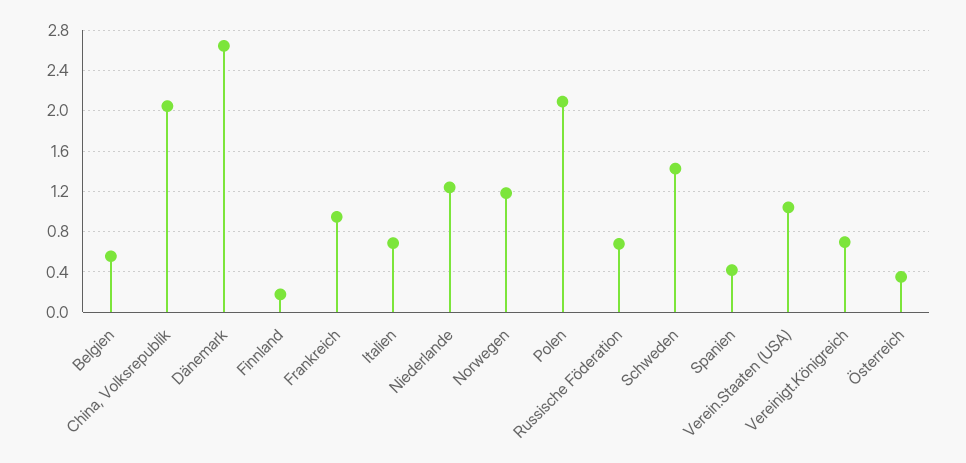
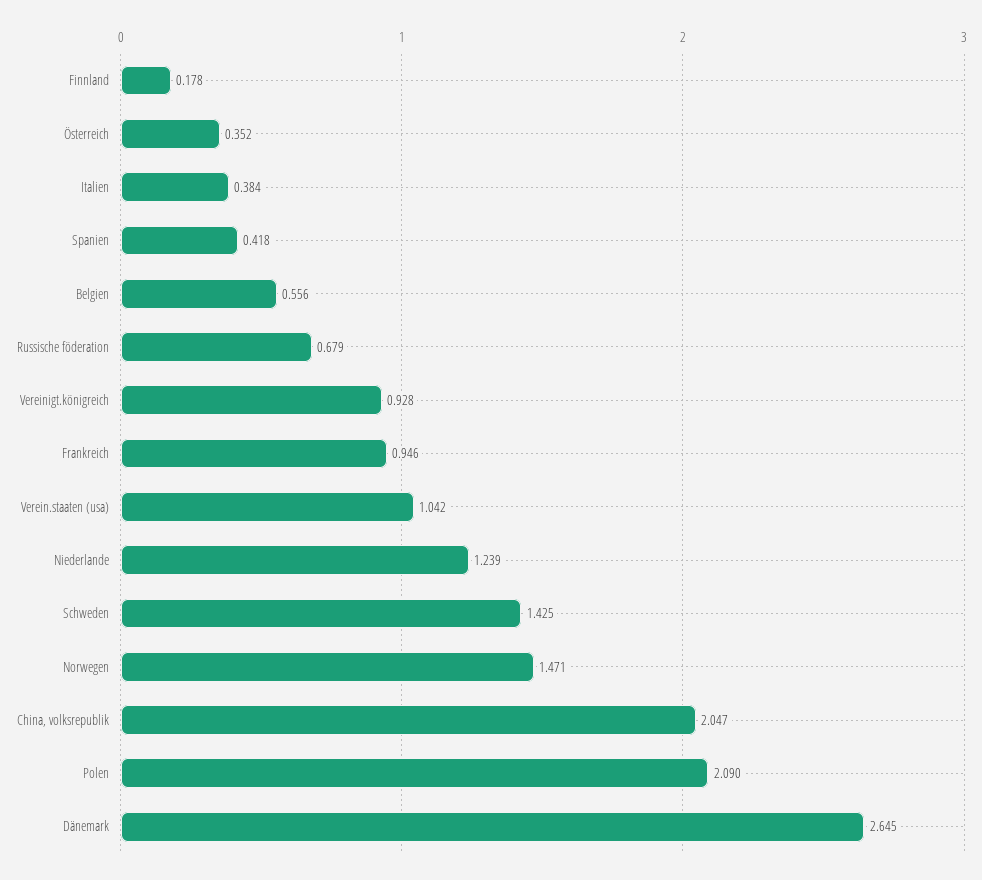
  {
    "Belgien": 0.556,
    "China, Volksrepublik": 2.047,
    "Dänemark": 2.645,
    "Finnland": 0.178,
    "Frankreich": 0.946,
-   "Italien": 0.7,
+   "Italien": 0.384,
    "Niederlande": 1.239,
-   "Norwegen": 1.2,
+   "Norwegen": 1.471,
    "Polen": 2.09,
    "Russische Föderation": 0.679,
    "Schweden": 1.425,
    "Spanien": 0.418,
    "Verein.Staaten (USA)": 1.042,
-   "Vereinigt.Königreich": 0.7,
+   "Vereinigt.Königreich": 0.928,
    "Österreich": 0.352
  }

